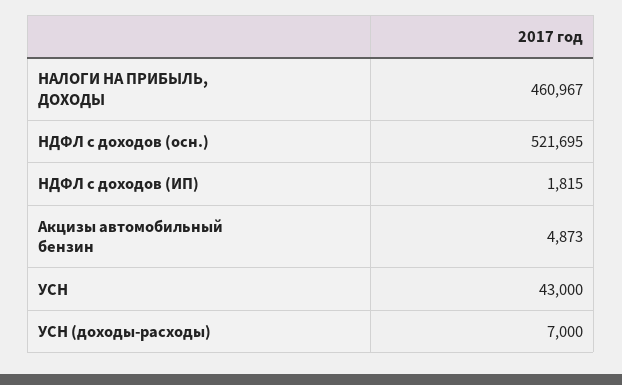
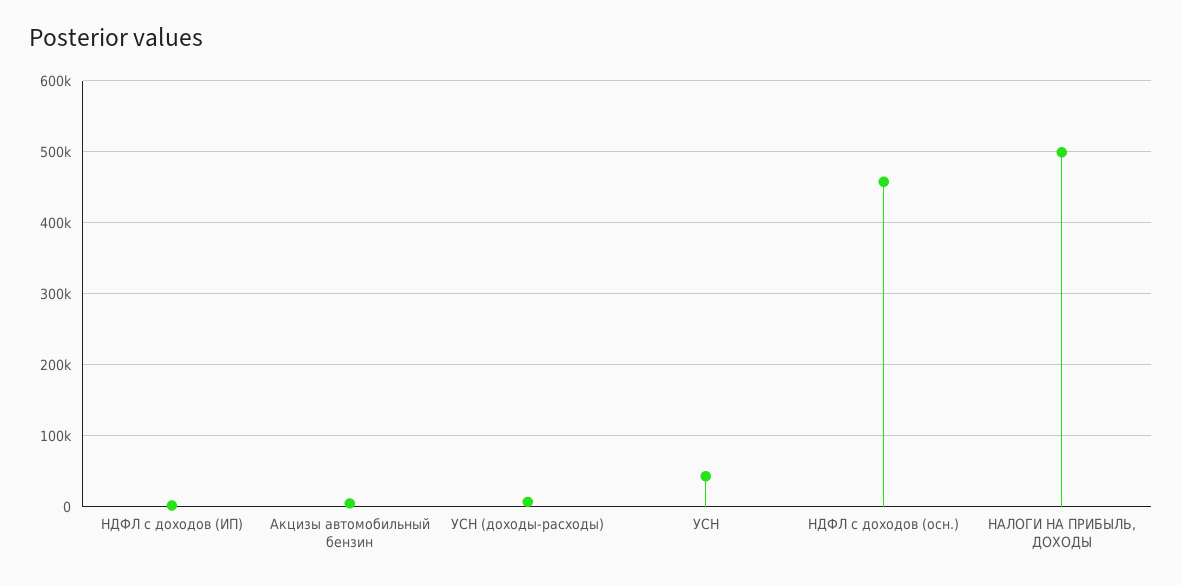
  {
-   "НАЛОГИ НА ПРИБЫЛЬ, ДОХОДЫ": 460967,
+   "НАЛОГИ НА ПРИБЫЛЬ, ДОХОДЫ": 500000,
-   "НДФЛ с доходов (осн.)": 521695,
+   "НДФЛ с доходов (осн.)": 460000,
    "НДФЛ с доходов (ИП)": 1815,
    "Акцизы автомобильный бензин": 4873,
    "УСН": 43000,
    "УСН (доходы-расходы)": 7000
  }

